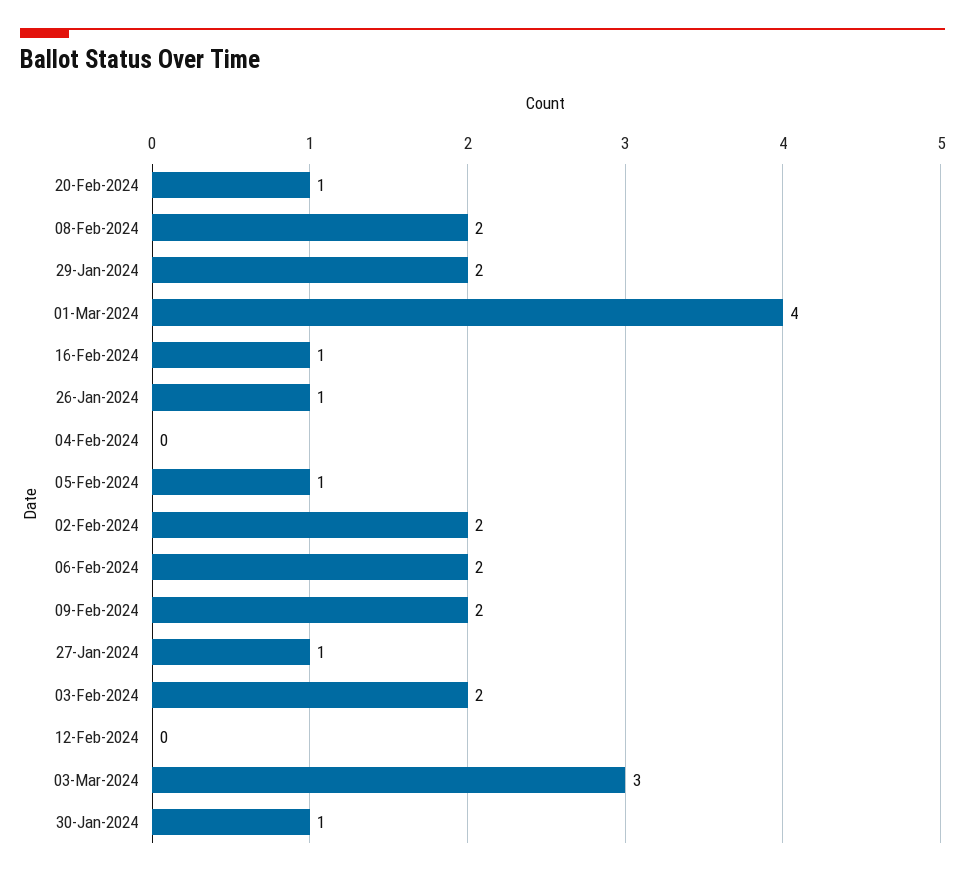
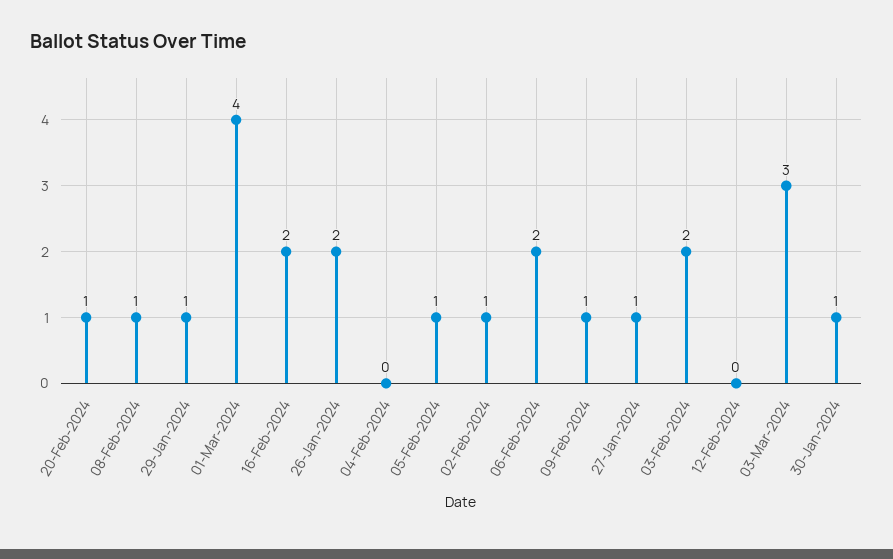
  {
    "20-Feb-2024": 1,
-   "08-Feb-2024": 2,
+   "08-Feb-2024": 1,
-   "29-Jan-2024": 2,
+   "29-Jan-2024": 1,
    "01-Mar-2024": 4,
-   "16-Feb-2024": 1,
+   "16-Feb-2024": 2,
-   "26-Jan-2024": 1,
+   "26-Jan-2024": 2,
    "04-Feb-2024": 0,
    "05-Feb-2024": 1,
-   "02-Feb-2024": 2,
+   "02-Feb-2024": 1,
    "06-Feb-2024": 2,
-   "09-Feb-2024": 2,
+   "09-Feb-2024": 1,
    "27-Jan-2024": 1,
    "03-Feb-2024": 2,
    "12-Feb-2024": 0,
    "03-Mar-2024": 3,
    "30-Jan-2024": 1
  }

